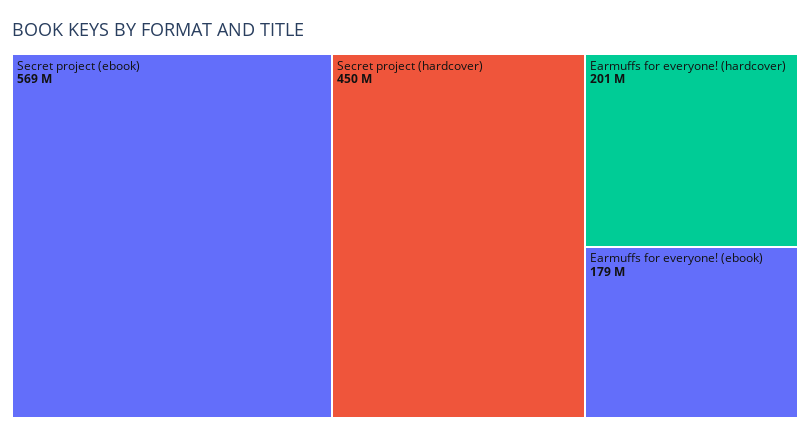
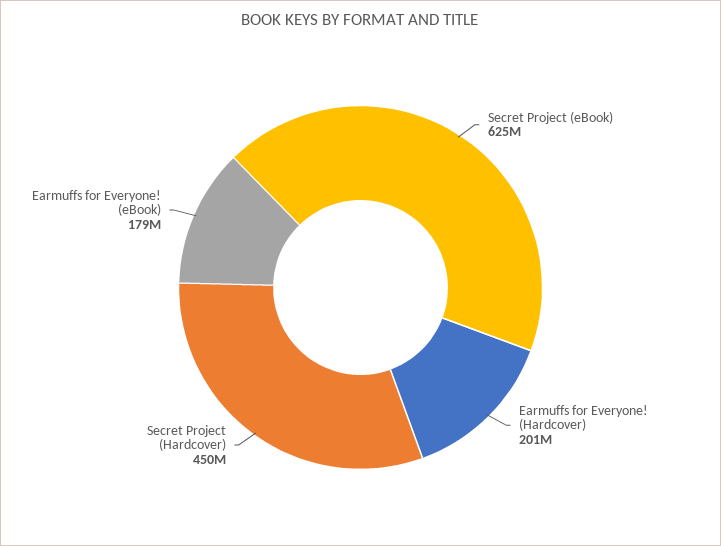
  {
-   "Secret project (ebook)": 569000000,
+   "Secret project (ebook)": 625000000,
    "Secret project (hardcover)": 450000000,
    "Earmuffs for everyone! (hardcover)": 201000000,
    "Earmuffs for everyone! (ebook)": 179000000
  }

